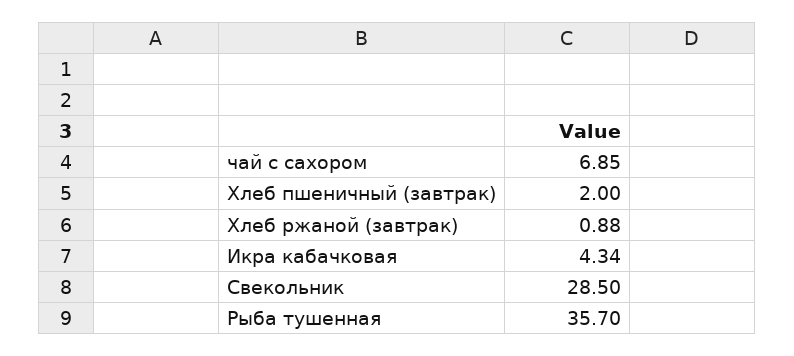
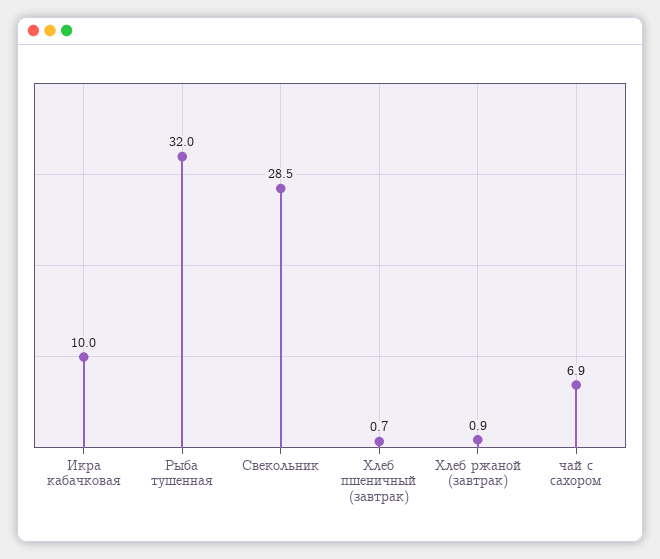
  {
    "чай с сахором": 6.85,
-   "Хлеб пшеничный (завтрак)": 2,
+   "Хлеб пшеничный (завтрак)": 0.7,
    "Хлеб ржаной (завтрак)": 0.88,
-   "Икра кабачковая": 4.34,
+   "Икра кабачковая": 10,
    "Свекольник": 28.5,
-   "Рыба тушенная": 35.7
+   "Рыба тушенная": 32
  }

